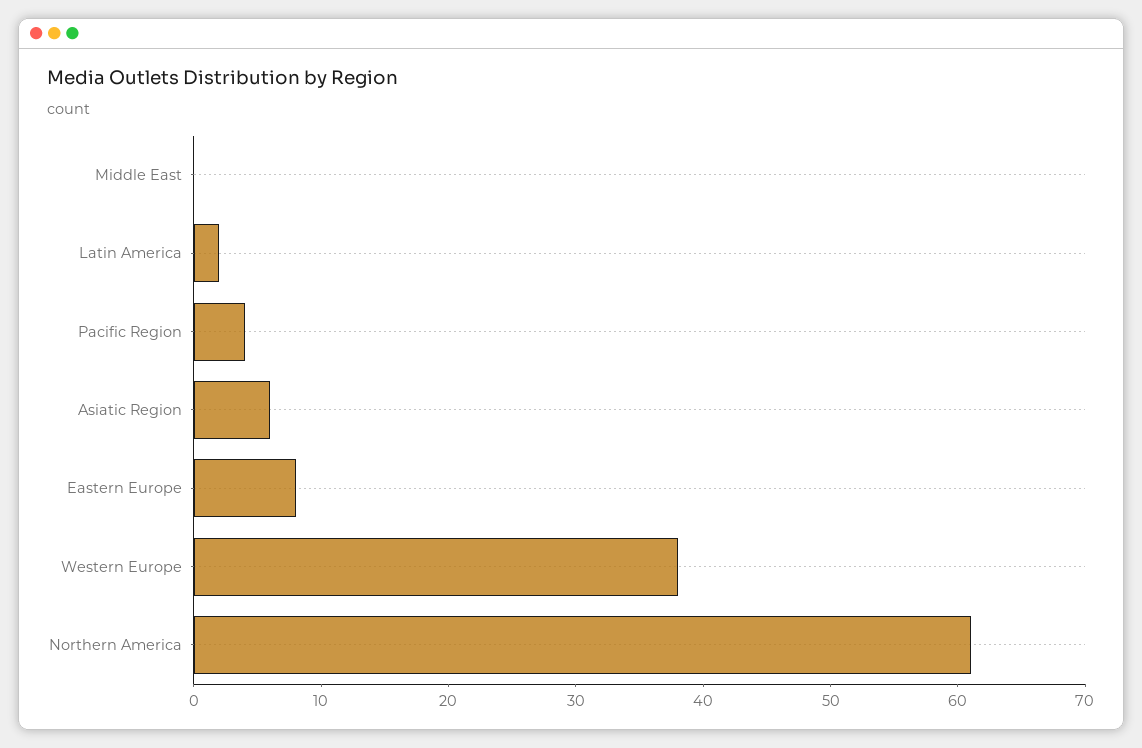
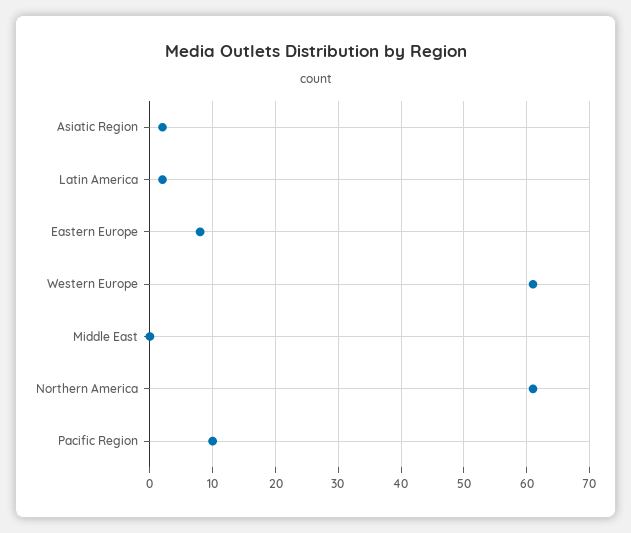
  {
    "Middle East": 0,
    "Latin America": 2,
-   "Pacific Region": 4,
+   "Pacific Region": 10,
-   "Asiatic Region": 6,
+   "Asiatic Region": 2,
    "Eastern Europe": 8,
-   "Western Europe": 38,
+   "Western Europe": 61,
    "Northern America": 61
  }

